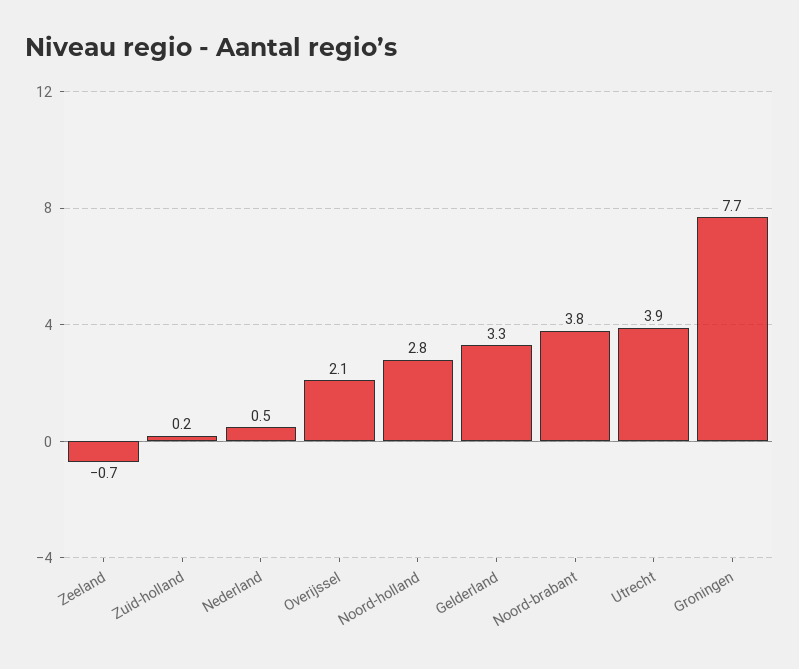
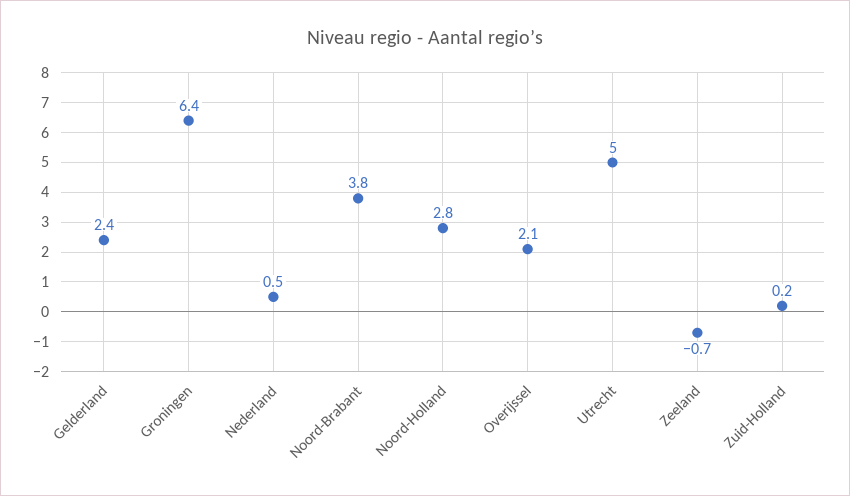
  {
    "Zeeland": -0.7,
    "Zuid-holland": 0.2,
    "Nederland": 0.5,
    "Overijssel": 2.1,
    "Noord-holland": 2.8,
-   "Gelderland": 3.3,
+   "Gelderland": 2.4,
    "Noord-brabant": 3.8,
-   "Utrecht": 3.9,
+   "Utrecht": 5,
-   "Groningen": 7.7
+   "Groningen": 6.4
  }

